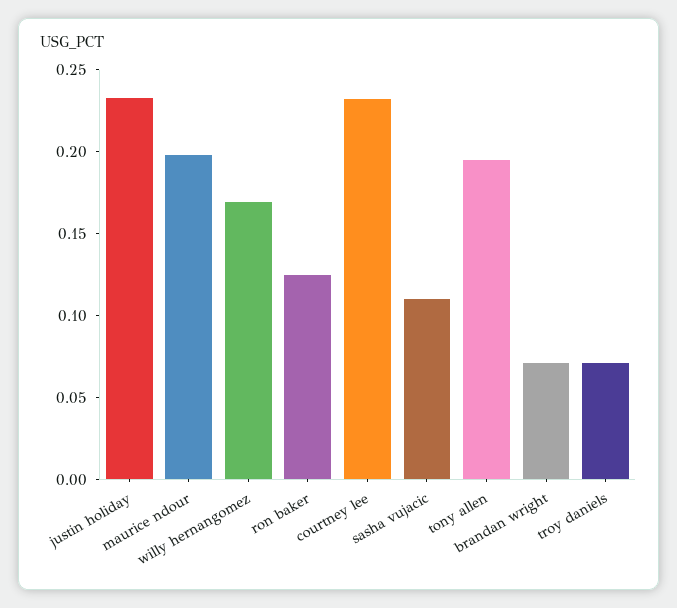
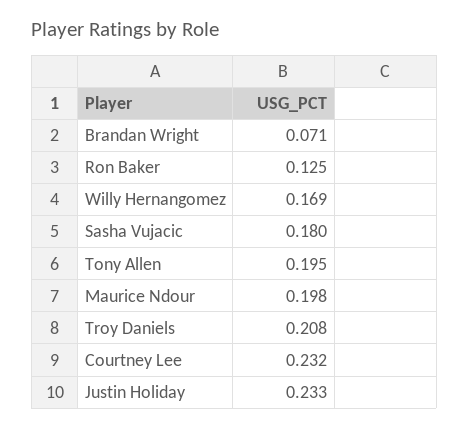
  {
    "justin holiday": 0.233,
    "maurice ndour": 0.198,
    "willy hernangomez": 0.169,
    "ron baker": 0.125,
    "courtney lee": 0.232,
-   "sasha vujacic": 0.11,
+   "sasha vujacic": 0.18,
    "tony allen": 0.195,
    "brandan wright": 0.071,
-   "troy daniels": 0.07
+   "troy daniels": 0.208
  }

